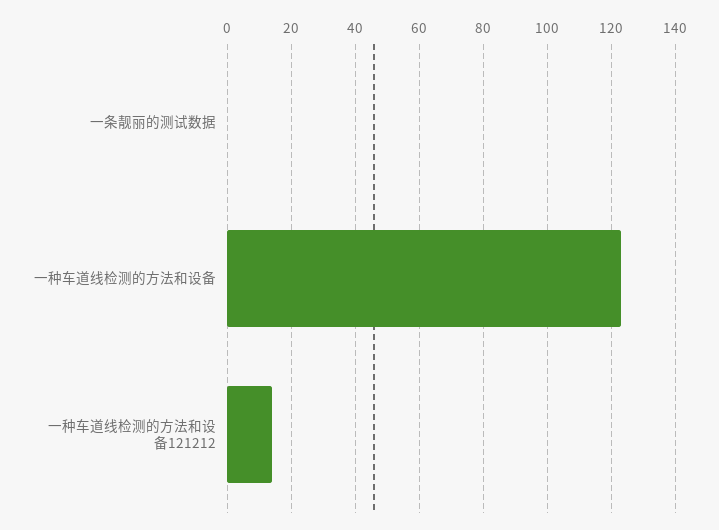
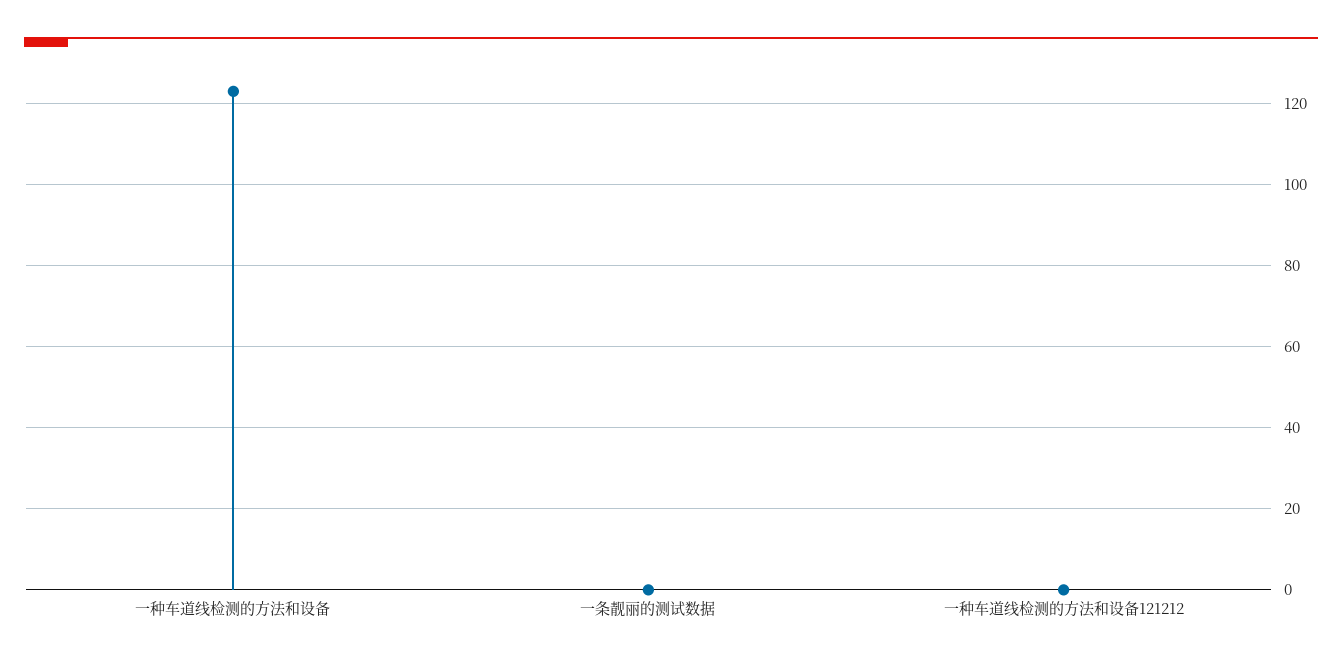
  {
    "一条靓丽的测试数据": 0,
    "一种车道线检测的方法和设备": 125,
-   "一种车道线检测的方法和设备121212": 15
+   "一种车道线检测的方法和设备121212": 0
  }

